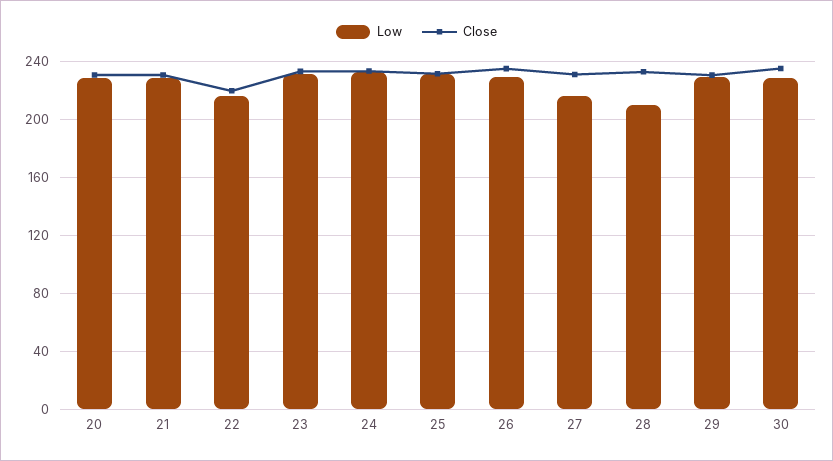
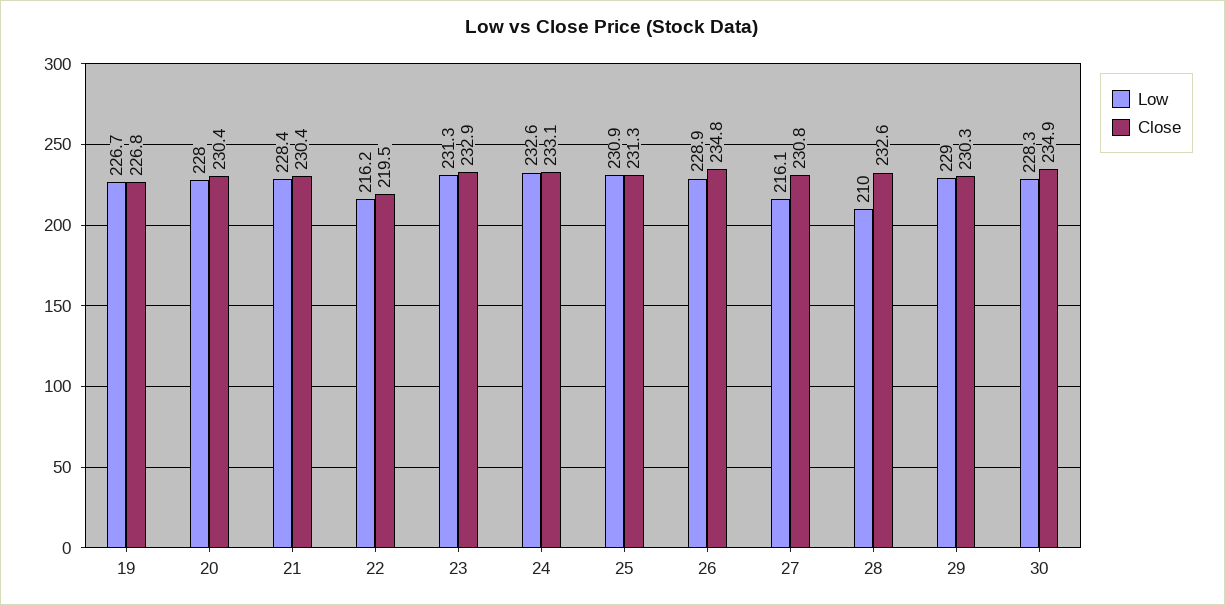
  {
    "Low": {
      "20": 228,
      "21": 228.4,
      "22": 216.2,
      "23": 231.3,
      "24": 232.6,
      "25": 230.9,
      "26": 228.9,
      "27": 216.1,
      "28": 210,
      "29": 229,
-     "30": 228.3
+     "30": 228.3,
+     "19": 226.7
    },
    "Close": {
      "20": 230.4,
      "21": 230.4,
      "22": 219.5,
      "23": 232.9,
      "24": 233.1,
      "25": 231.3,
      "26": 234.8,
      "27": 230.8,
      "28": 232.6,
      "29": 230.3,
-     "30": 234.9
+     "30": 234.9,
+     "19": 226.8
    }
  }

